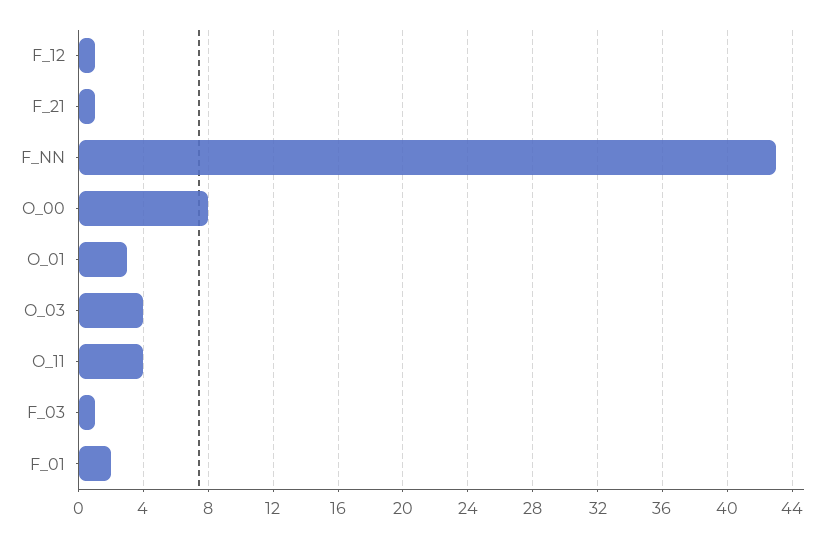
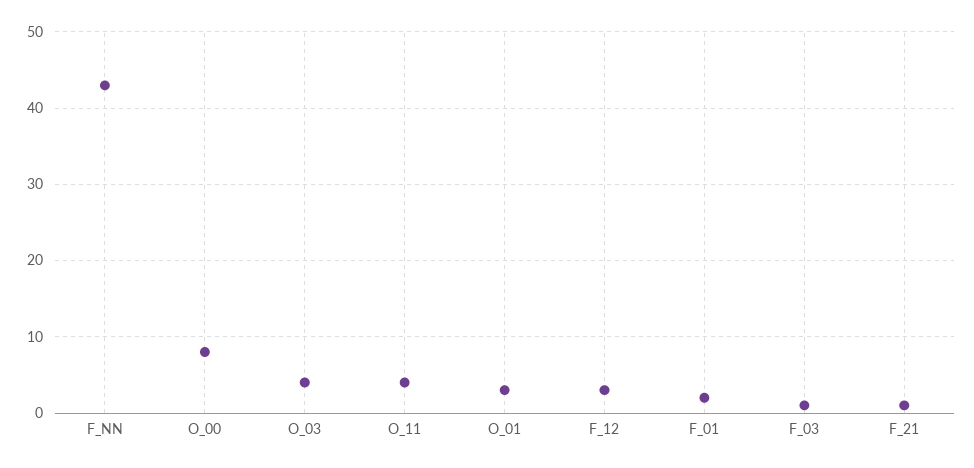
  {
-   "F_12": 1,
+   "F_12": 3,
    "F_21": 1,
    "F_NN": 43,
    "O_00": 8,
    "O_01": 3,
    "O_03": 4,
    "O_11": 4,
    "F_03": 1,
    "F_01": 2
  }

